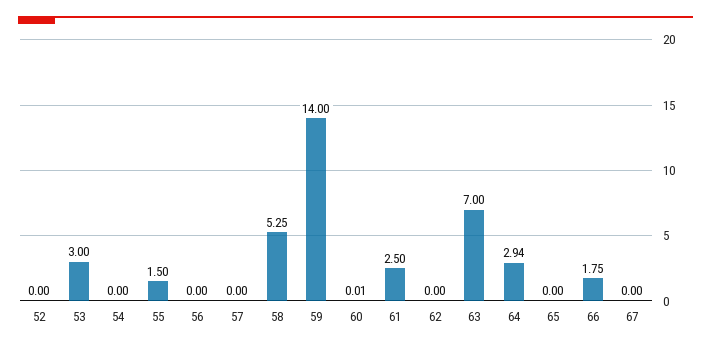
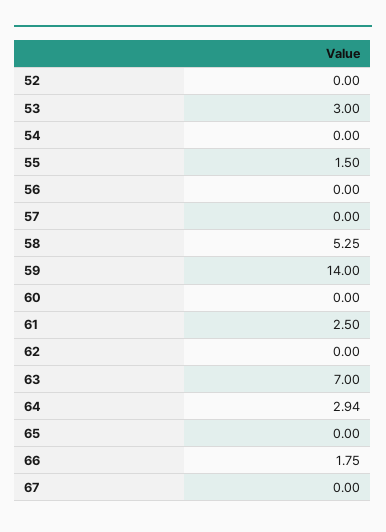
  {
    "52": 0,
    "53": 3,
    "54": 0,
    "55": 1.5,
    "56": 0,
    "57": 0,
    "58": 5.25,
    "59": 14,
-   "60": 0.01,
+   "60": 0,
    "61": 2.5,
    "62": 0,
    "63": 7,
    "64": 2.94,
    "65": 0,
    "66": 1.75,
    "67": 0
  }

